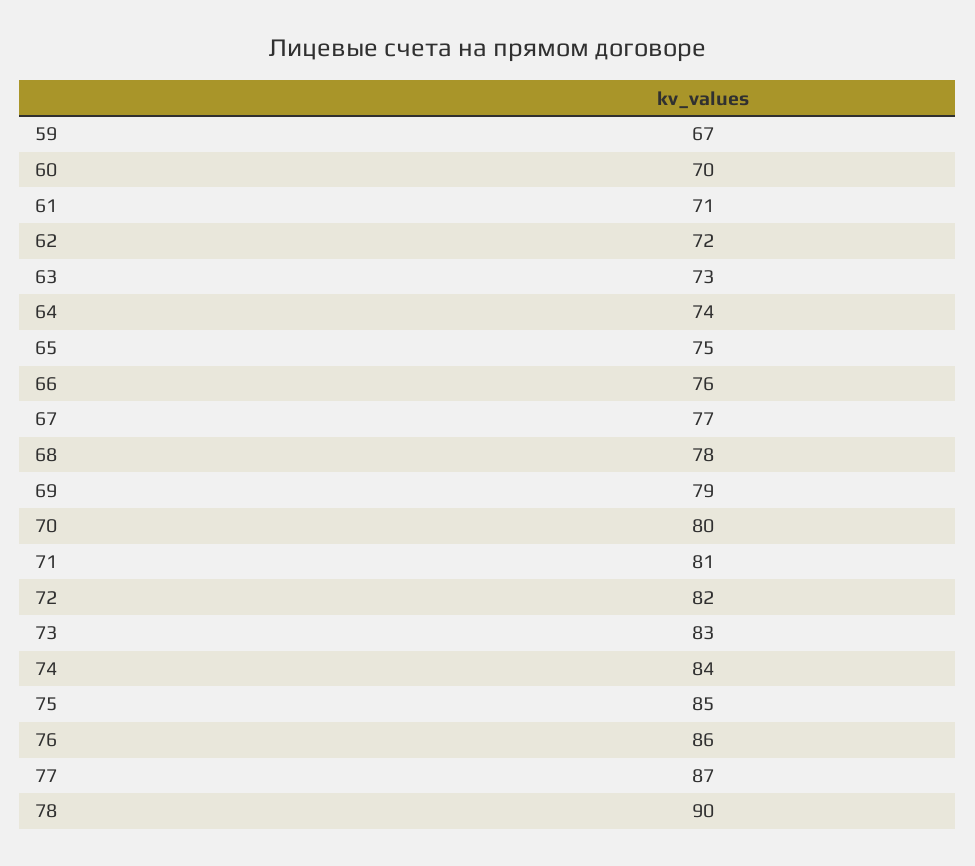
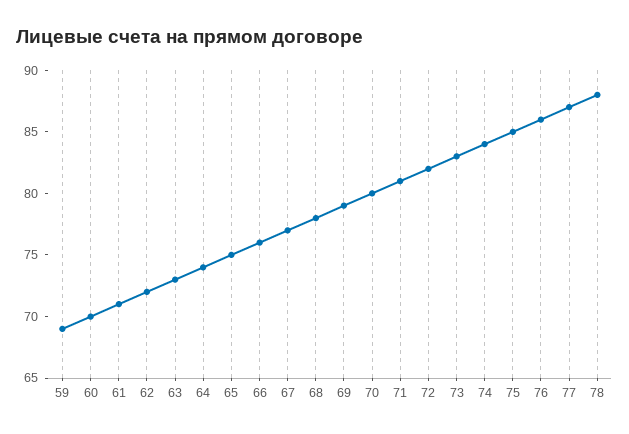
  {
-   "59": 67,
+   "59": 69,
    "60": 70,
    "61": 71,
    "62": 72,
    "63": 73,
    "64": 74,
    "65": 75,
    "66": 76,
    "67": 77,
    "68": 78,
    "69": 79,
    "70": 80,
    "71": 81,
    "72": 82,
    "73": 83,
    "74": 84,
    "75": 85,
    "76": 86,
    "77": 87,
-   "78": 90
+   "78": 88
  }

